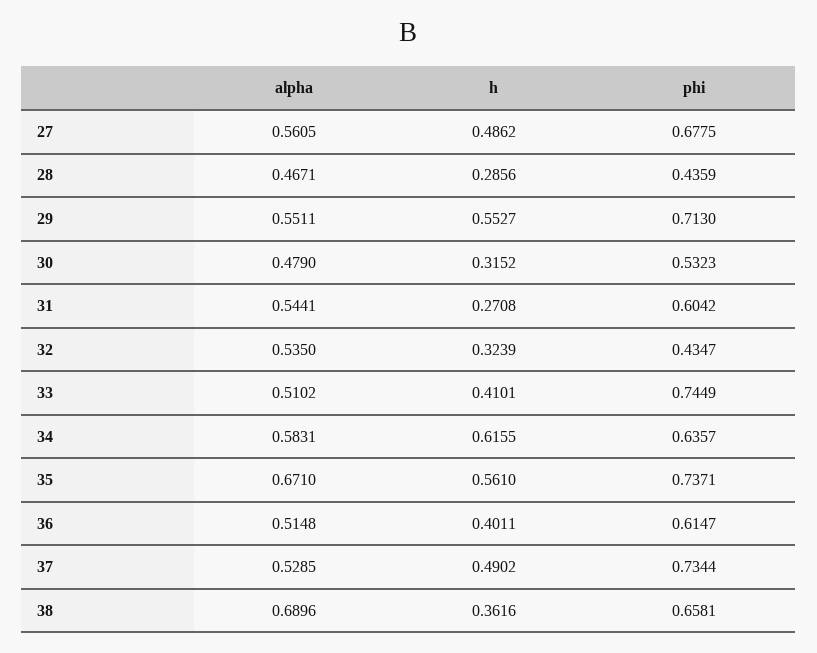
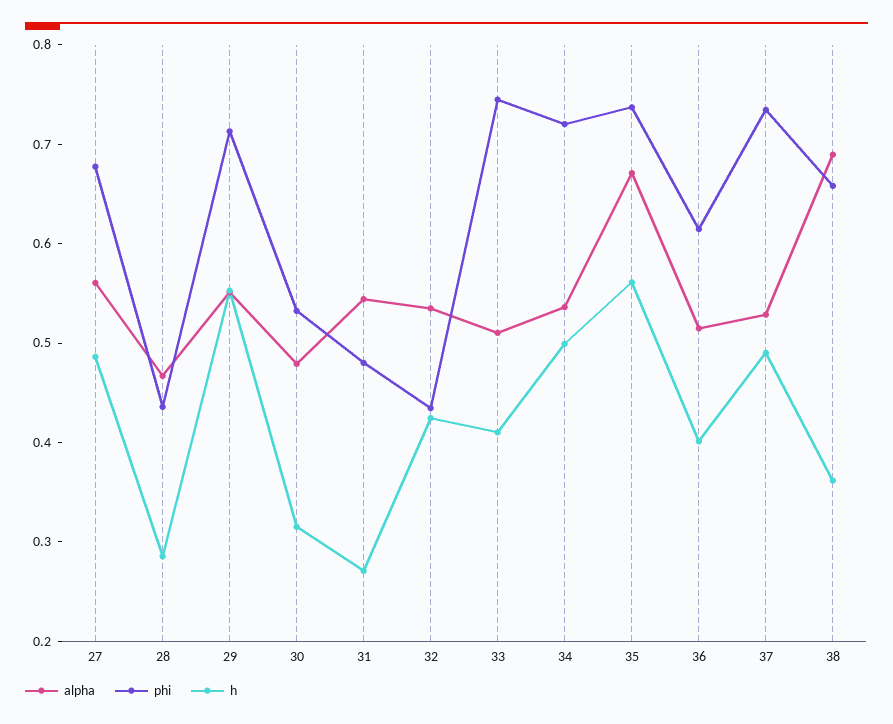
  {
    "alpha": {
      "27": 0.5605,
      "28": 0.4671,
      "29": 0.5511,
      "30": 0.479,
      "31": 0.5441,
      "32": 0.535,
      "33": 0.5102,
-     "34": 0.5831,
+     "34": 0.54,
      "35": 0.671,
      "36": 0.5148,
      "37": 0.5285,
      "38": 0.6896
    },
    "h": {
      "27": 0.4862,
      "28": 0.2856,
      "29": 0.5527,
      "30": 0.3152,
      "31": 0.2708,
-     "32": 0.3239,
+     "32": 0.42,
      "33": 0.4101,
-     "34": 0.6155,
+     "34": 0.5,
      "35": 0.561,
      "36": 0.4011,
      "37": 0.4902,
      "38": 0.3616
    },
    "phi": {
      "27": 0.6775,
      "28": 0.4359,
      "29": 0.713,
      "30": 0.5323,
-     "31": 0.6042,
+     "31": 0.48,
      "32": 0.4347,
      "33": 0.7449,
-     "34": 0.6357,
+     "34": 0.72,
      "35": 0.7371,
      "36": 0.6147,
      "37": 0.7344,
      "38": 0.6581
    }
  }

